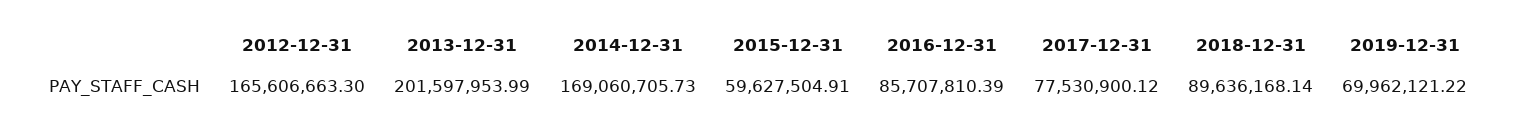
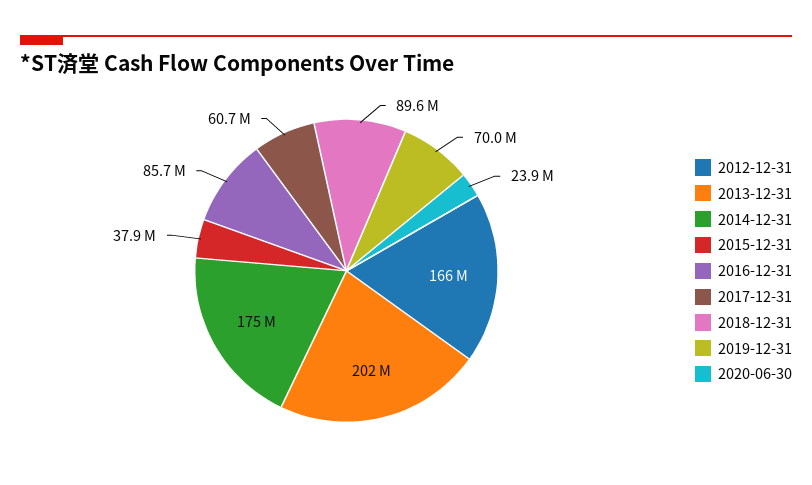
  {
    "2012-12-31": 165606663.3,
    "2013-12-31": 201597953.99,
-   "2014-12-31": 169060705.73,
+   "2014-12-31": 175000000,
-   "2015-12-31": 59627504.91,
+   "2015-12-31": 37900000,
    "2016-12-31": 85707810.39,
-   "2017-12-31": 77530900.12,
+   "2017-12-31": 60700000,
    "2018-12-31": 89636168.14,
-   "2019-12-31": 69962121.22
+   "2019-12-31": 69962121.22,
+   "2020-06-30": 23900000
  }

